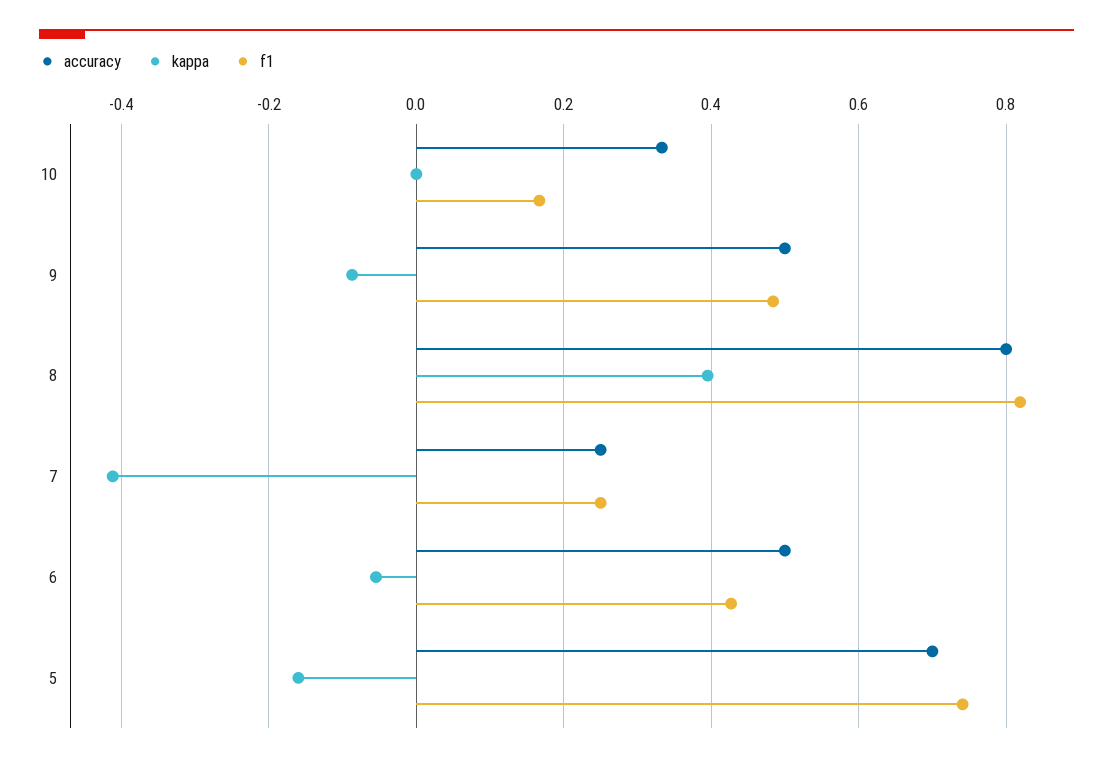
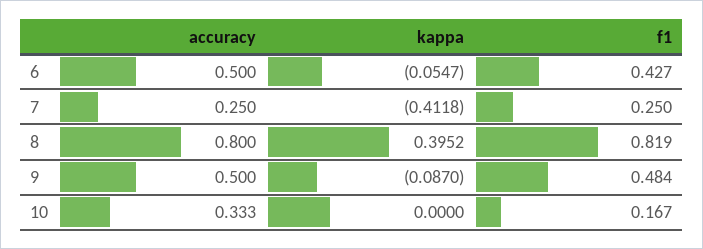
  {
    "accuracy": {
      "10": 0.333,
      "9": 0.5,
      "8": 0.8,
      "7": 0.25,
-     "6": 0.5,
+     "6": 0.5
-     "5": 0.7
    },
    "kappa": {
      "10": 0,
      "9": -0.087,
      "8": 0.3952,
      "7": -0.4118,
-     "6": -0.0547,
+     "6": -0.0547
-     "5": -0.16
    },
    "f1": {
      "10": 0.167,
      "9": 0.484,
      "8": 0.819,
      "7": 0.25,
-     "6": 0.427,
+     "6": 0.427
-     "5": 0.74
    }
  }

